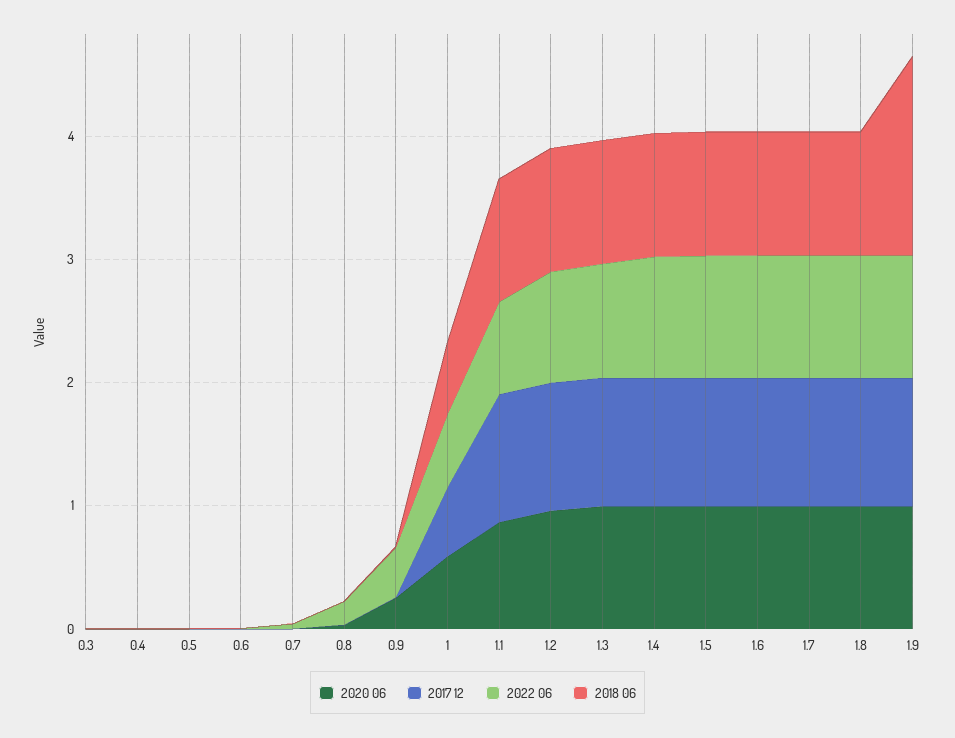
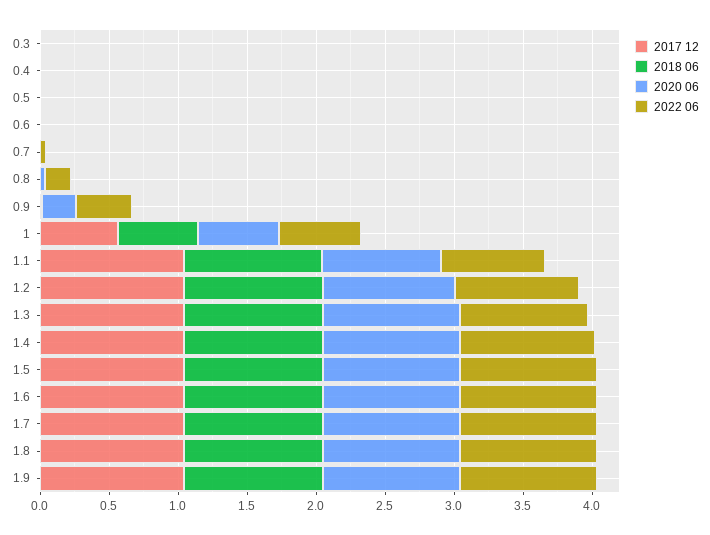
  {
    "2020 06": {
      "0.3": 0,
      "0.4": 0,
      "0.5": 0,
      "0.6": 0,
      "0.7": 0,
      "0.8": 0,
      "0.9": 0.3,
      "1": 0.6,
      "1.1": 0.9,
      "1.2": 1,
      "1.3": 1,
      "1.4": 1,
      "1.5": 1,
      "1.6": 1,
      "1.7": 1,
      "1.8": 1,
      "1.9": 1
    },
    "2017 12": {
      "0.3": 0,
      "0.4": 0,
      "0.5": 0,
      "0.6": 0,
      "0.7": 0,
      "0.8": 0,
      "0.9": 0,
      "1": 0.6,
      "1.1": 1,
      "1.2": 1,
      "1.3": 1,
      "1.4": 1,
      "1.5": 1,
      "1.6": 1,
      "1.7": 1,
      "1.8": 1,
      "1.9": 1
    },
    "2022 06": {
      "0.3": 0,
      "0.4": 0,
      "0.5": 0,
      "0.6": 0,
      "0.7": 0,
      "0.8": 0.2,
      "0.9": 0.4,
      "1": 0.6,
      "1.1": 0.7,
      "1.2": 0.9,
      "1.3": 0.9,
      "1.4": 1,
      "1.5": 1,
      "1.6": 1,
      "1.7": 1,
      "1.8": 1,
      "1.9": 1
    },
    "2018 06": {
      "0.3": 0,
      "0.4": 0,
      "0.5": 0,
      "0.6": 0,
      "0.7": 0,
      "0.8": 0,
      "0.9": 0,
      "1": 0.6,
      "1.1": 1,
      "1.2": 1,
      "1.3": 1,
      "1.4": 1,
      "1.5": 1,
      "1.6": 1,
      "1.7": 1,
      "1.8": 1,
-     "1.9": 1.6
+     "1.9": 1
    }
  }

